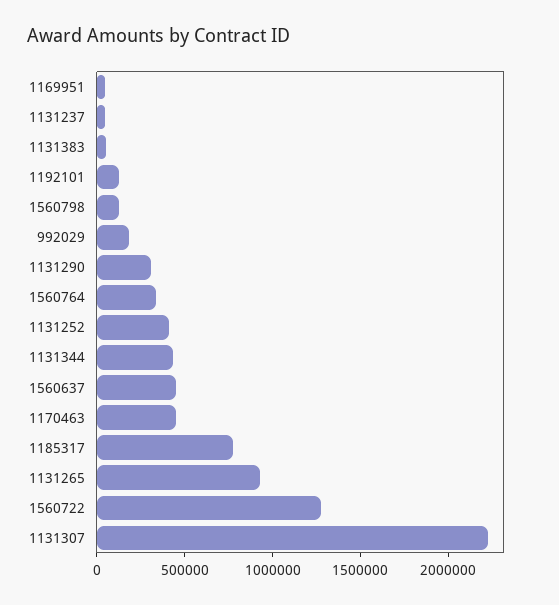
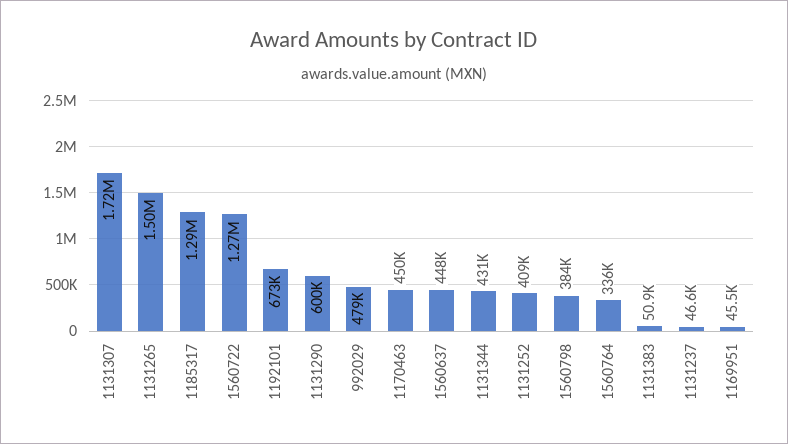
  {
    "1169951": 45500,
    "1131237": 46600,
    "1131383": 50900,
-   "1192101": 100000,
+   "1192101": 673000,
-   "1560798": 100000,
+   "1560798": 384000,
-   "992029": 200000,
+   "992029": 479000,
-   "1131290": 300000,
+   "1131290": 600000,
    "1560764": 336000,
    "1131252": 409000,
    "1131344": 431000,
    "1560637": 448000,
    "1170463": 450000,
-   "1185317": 800000,
+   "1185317": 1290000,
-   "1131265": 900000,
+   "1131265": 1500000,
    "1560722": 1270000,
-   "1131307": 2200000
+   "1131307": 1720000
  }

